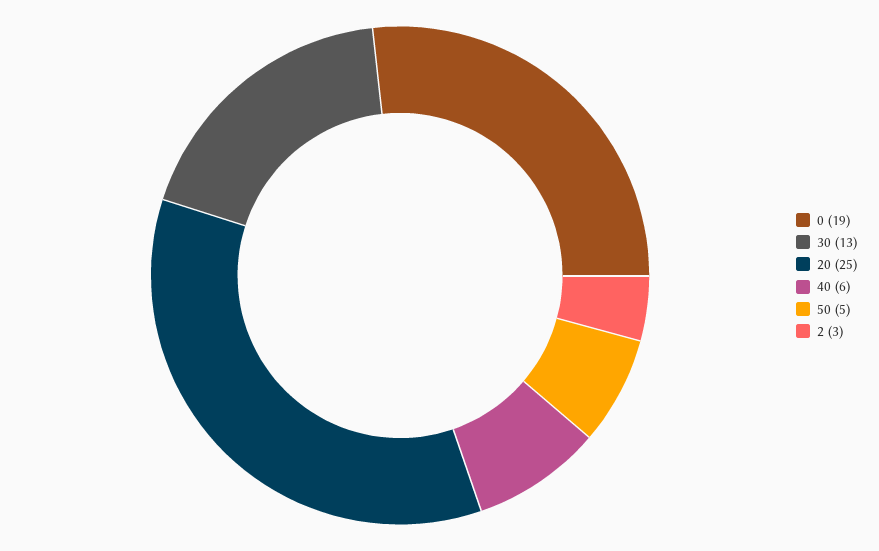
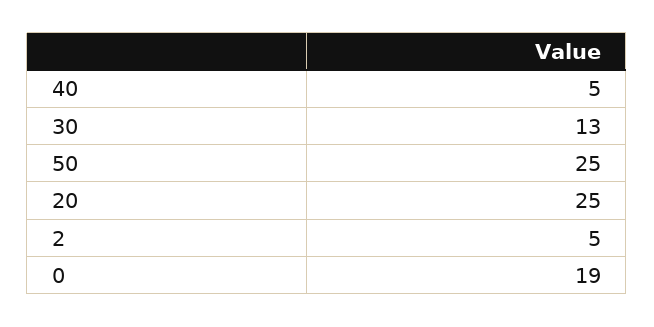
  {
    "0": 19,
    "30": 13,
    "20": 25,
-   "40": 6,
+   "40": 5,
-   "50": 5,
+   "50": 25,
-   "2": 3
+   "2": 5
  }

